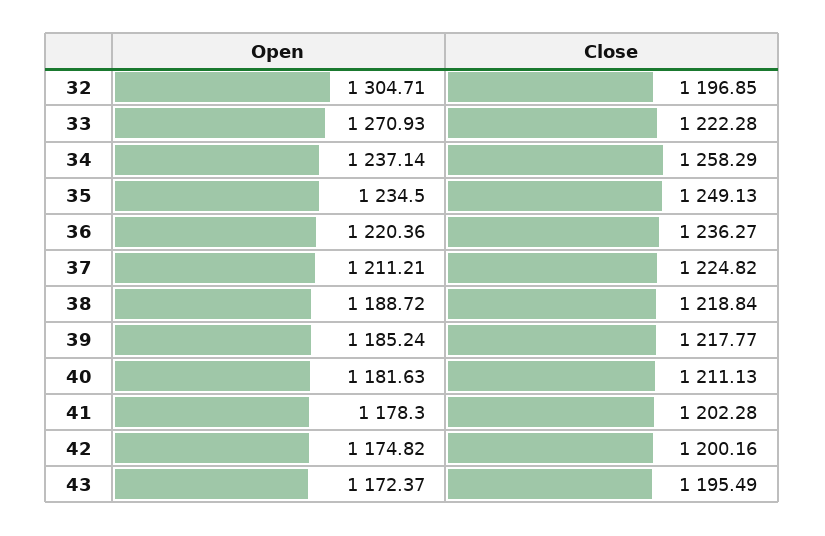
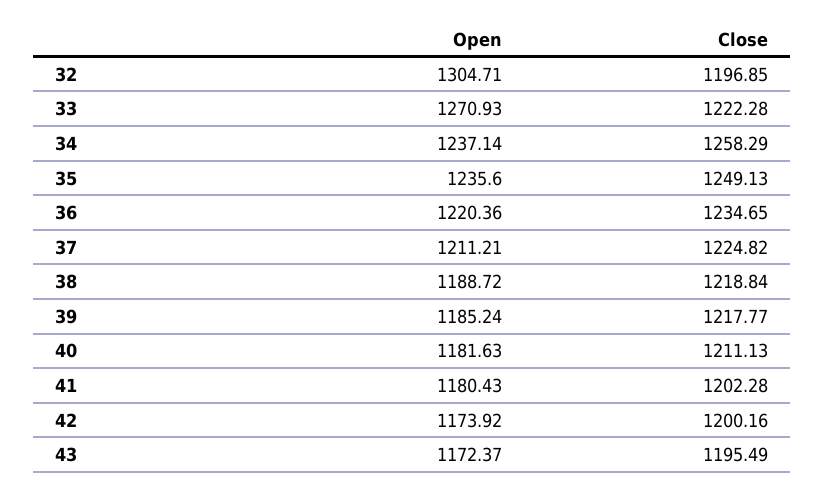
  {
    "Open": {
      "32": 1304.71,
      "33": 1270.93,
      "34": 1237.14,
-     "35": 1234.5,
+     "35": 1235.6,
      "36": 1220.36,
      "37": 1211.21,
      "38": 1188.72,
      "39": 1185.24,
      "40": 1181.63,
-     "41": 1178.3,
+     "41": 1180.43,
-     "42": 1174.82,
+     "42": 1173.92,
      "43": 1172.37
    },
    "Close": {
      "32": 1196.85,
      "33": 1222.28,
      "34": 1258.29,
      "35": 1249.13,
-     "36": 1236.27,
+     "36": 1234.65,
      "37": 1224.82,
      "38": 1218.84,
      "39": 1217.77,
      "40": 1211.13,
      "41": 1202.28,
      "42": 1200.16,
      "43": 1195.49
    }
  }

